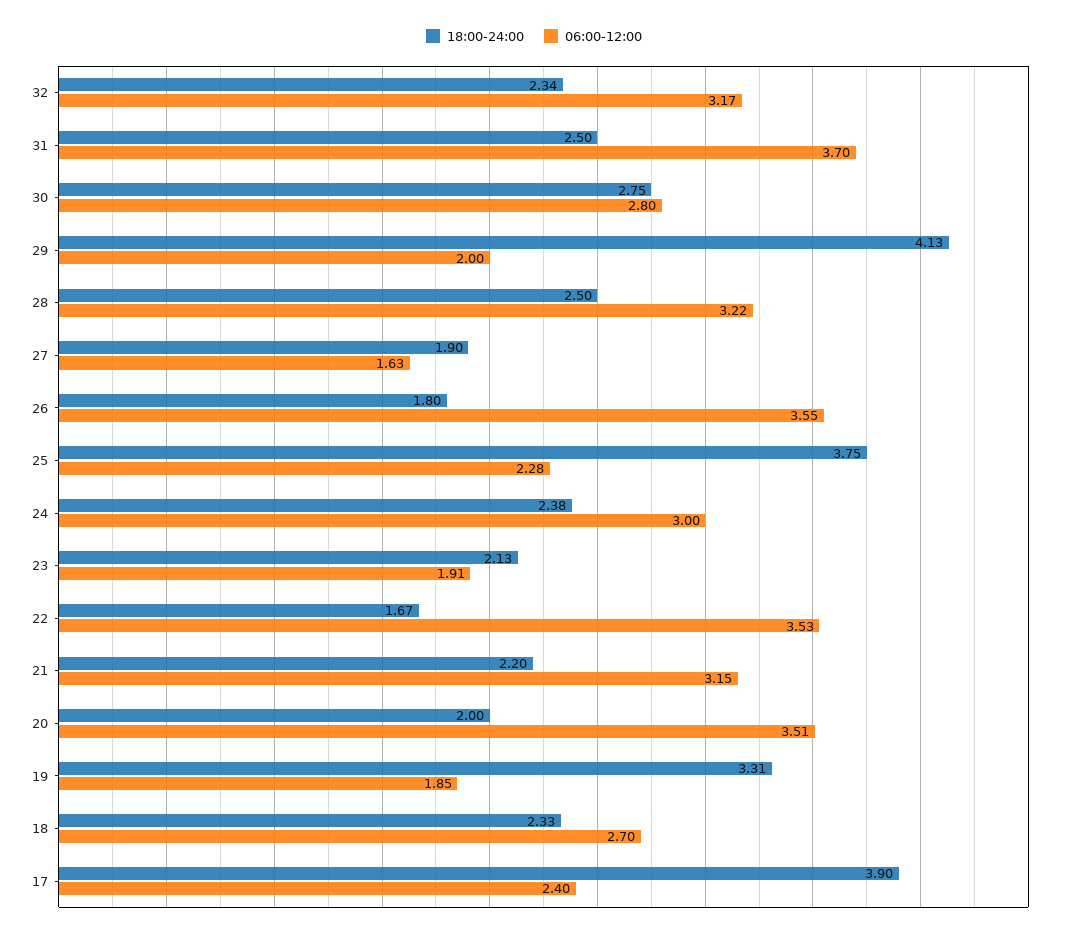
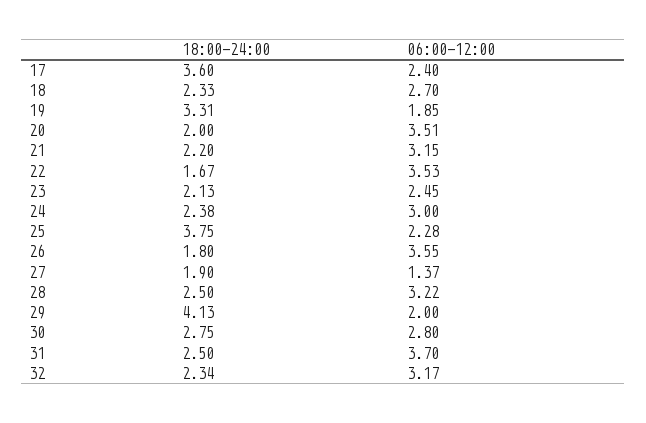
  {
    "18:00-24:00": {
      "32": 2.34,
      "31": 2.5,
      "30": 2.75,
      "29": 4.13,
      "28": 2.5,
      "27": 1.9,
      "26": 1.8,
      "25": 3.75,
      "24": 2.38,
      "23": 2.13,
      "22": 1.67,
      "21": 2.2,
      "20": 2,
      "19": 3.31,
      "18": 2.33,
-     "17": 3.9
+     "17": 3.6
    },
    "06:00-12:00": {
      "32": 3.17,
      "31": 3.7,
      "30": 2.8,
      "29": 2,
      "28": 3.22,
-     "27": 1.63,
+     "27": 1.37,
      "26": 3.55,
      "25": 2.28,
      "24": 3,
-     "23": 1.91,
+     "23": 2.45,
      "22": 3.53,
      "21": 3.15,
      "20": 3.51,
      "19": 1.85,
      "18": 2.7,
      "17": 2.4
    }
  }

